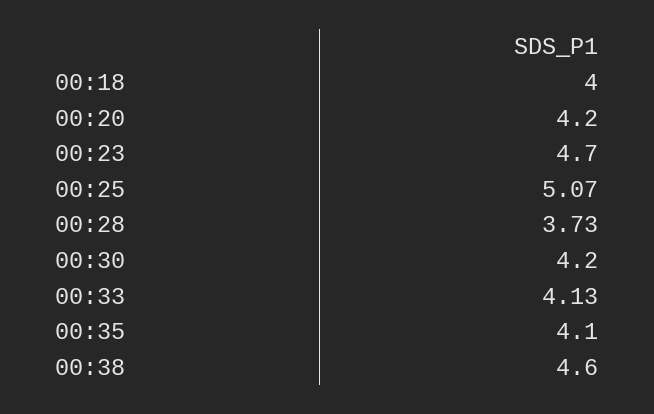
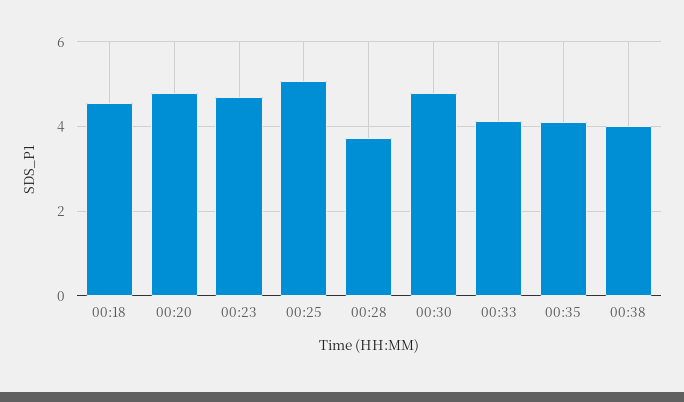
  {
-   "00:18": 4,
+   "00:18": 4.6,
-   "00:20": 4.2,
+   "00:20": 4.8,
    "00:23": 4.7,
    "00:25": 5.07,
    "00:28": 3.73,
-   "00:30": 4.2,
+   "00:30": 4.8,
    "00:33": 4.13,
    "00:35": 4.1,
-   "00:38": 4.6
+   "00:38": 4
  }

